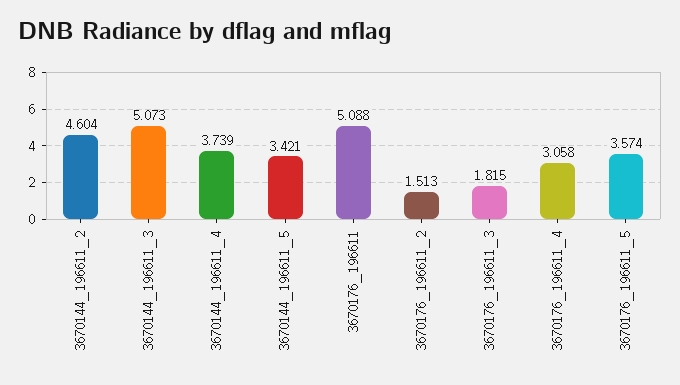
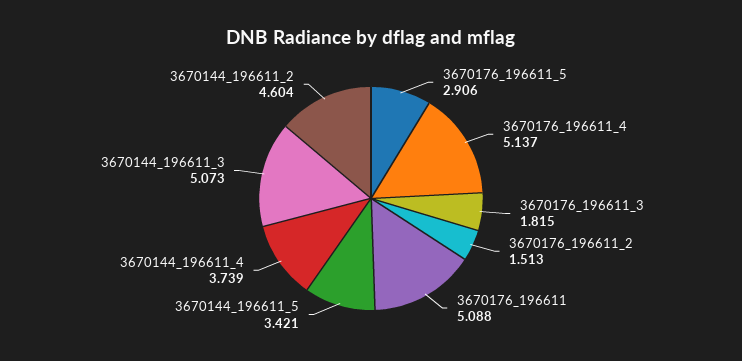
  {
    "3670144_196611_2": 4.604,
    "3670144_196611_3": 5.073,
    "3670144_196611_4": 3.739,
    "3670144_196611_5": 3.421,
    "3670176_196611": 5.088,
    "3670176_196611_2": 1.513,
    "3670176_196611_3": 1.815,
-   "3670176_196611_4": 3.058,
+   "3670176_196611_4": 5.137,
-   "3670176_196611_5": 3.574
+   "3670176_196611_5": 2.906
  }

